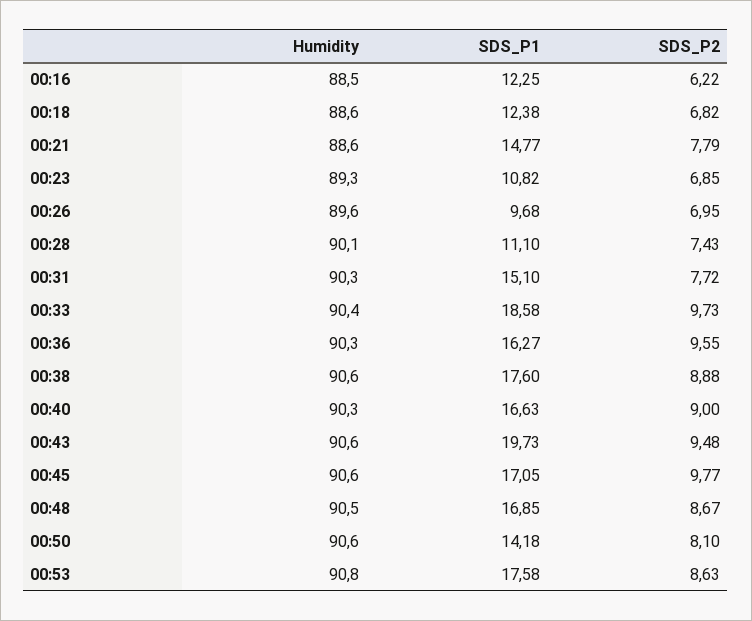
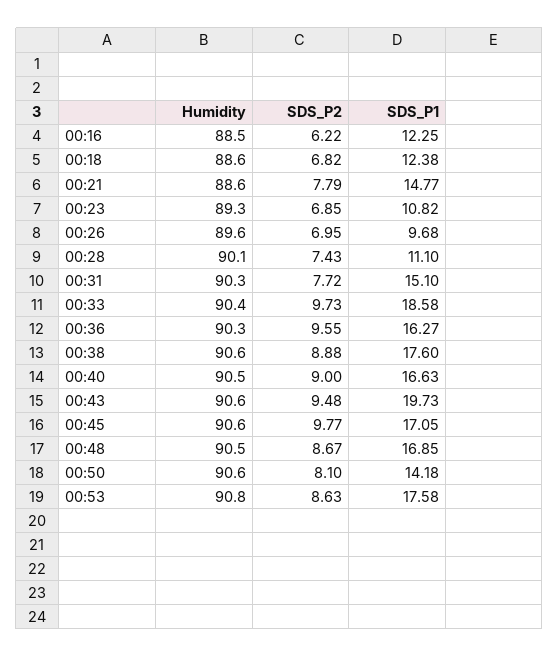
  {
    "Humidity": {
      "00:16": 88.5,
      "00:18": 88.6,
      "00:21": 88.6,
      "00:23": 89.3,
      "00:26": 89.6,
      "00:28": 90.1,
      "00:31": 90.3,
      "00:33": 90.4,
      "00:36": 90.3,
      "00:38": 90.6,
-     "00:40": 90.3,
+     "00:40": 90.5,
      "00:43": 90.6,
      "00:45": 90.6,
      "00:48": 90.5,
      "00:50": 90.6,
      "00:53": 90.8
    },
    "SDS_P1": {
      "00:16": 12.25,
      "00:18": 12.38,
      "00:21": 14.77,
      "00:23": 10.82,
      "00:26": 9.68,
      "00:28": 11.1,
      "00:31": 15.1,
      "00:33": 18.58,
      "00:36": 16.27,
      "00:38": 17.6,
      "00:40": 16.63,
      "00:43": 19.73,
      "00:45": 17.05,
      "00:48": 16.85,
      "00:50": 14.18,
      "00:53": 17.58
    },
    "SDS_P2": {
      "00:16": 6.22,
      "00:18": 6.82,
      "00:21": 7.79,
      "00:23": 6.85,
      "00:26": 6.95,
      "00:28": 7.43,
      "00:31": 7.72,
      "00:33": 9.73,
      "00:36": 9.55,
      "00:38": 8.88,
      "00:40": 9,
      "00:43": 9.48,
      "00:45": 9.77,
      "00:48": 8.67,
      "00:50": 8.1,
      "00:53": 8.63
    }
  }

